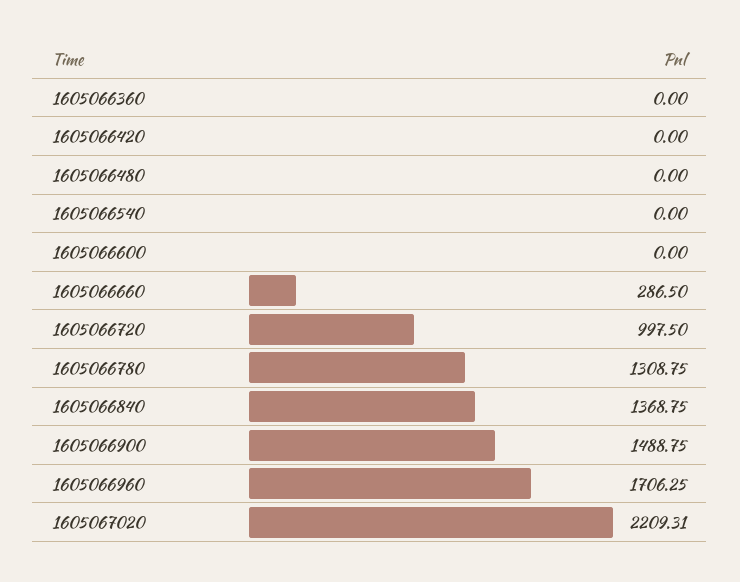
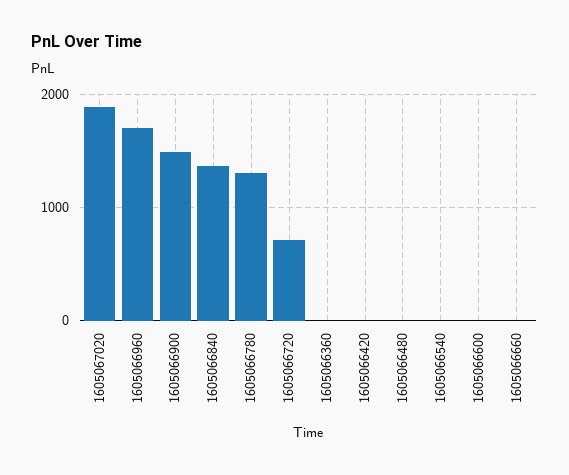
  {
    "1605066360": 0,
    "1605066420": 0,
    "1605066480": 0,
    "1605066540": 0,
    "1605066600": 0,
-   "1605066660": 286.5,
+   "1605066660": 0,
-   "1605066720": 997.5,
+   "1605066720": 700,
    "1605066780": 1308.75,
    "1605066840": 1368.75,
    "1605066900": 1488.75,
    "1605066960": 1706.25,
-   "1605067020": 2209.31
+   "1605067020": 1900
  }

